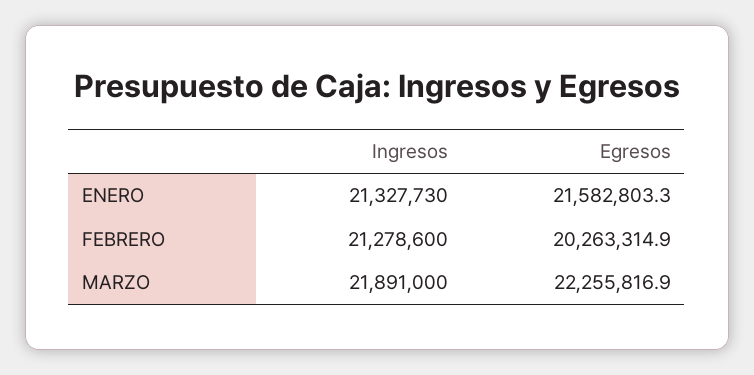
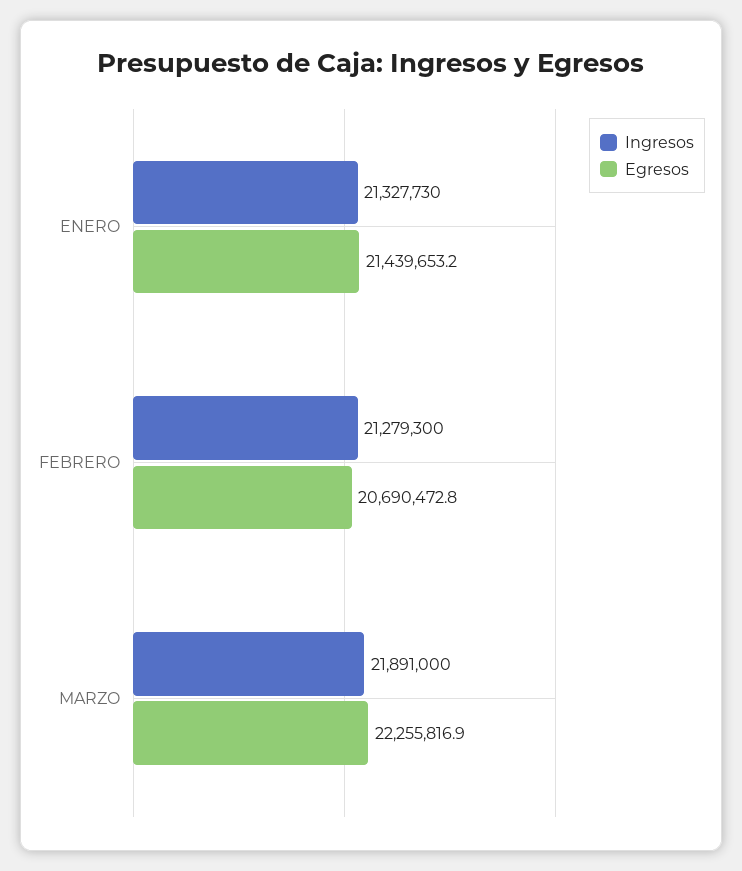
  {
    "Ingresos": {
      "ENERO": 21327730,
-     "FEBRERO": 21278600,
+     "FEBRERO": 21279300,
      "MARZO": 21891000
    },
    "Egresos": {
-     "ENERO": 21582803.3,
+     "ENERO": 21439653.2,
-     "FEBRERO": 20263314.9,
+     "FEBRERO": 20690472.8,
      "MARZO": 22255816.9
    }
  }

